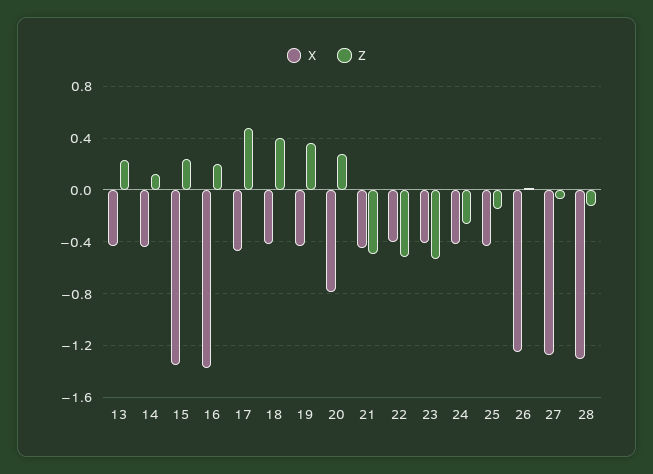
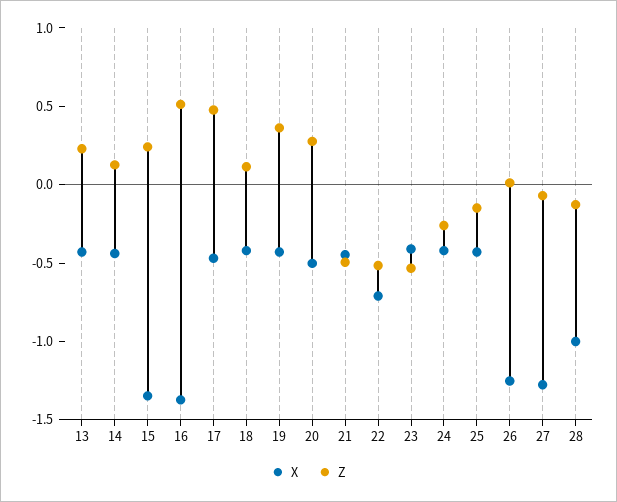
  {
    "X": {
      "13": -0.45,
      "14": -0.45,
      "15": -1.35,
      "16": -1.35,
      "17": -0.45,
      "18": -0.4,
      "19": -0.45,
-     "20": -0.8,
+     "20": -0.5,
      "21": -0.45,
-     "22": -0.4,
+     "22": -0.7,
      "23": -0.4,
      "24": -0.4,
      "25": -0.45,
      "26": -1.25,
      "27": -1.3,
-     "28": -1.3
+     "28": -1
    },
    "Z": {
      "13": 0.25,
      "14": 0.15,
      "15": 0.25,
-     "16": 0.2,
+     "16": 0.5,
      "17": 0.5,
-     "18": 0.4,
+     "18": 0.1,
      "19": 0.35,
      "20": 0.3,
      "21": -0.5,
      "22": -0.5,
      "23": -0.55,
      "24": -0.25,
      "25": -0.15,
      "26": 0,
      "27": -0.05,
      "28": -0.15
    }
  }

